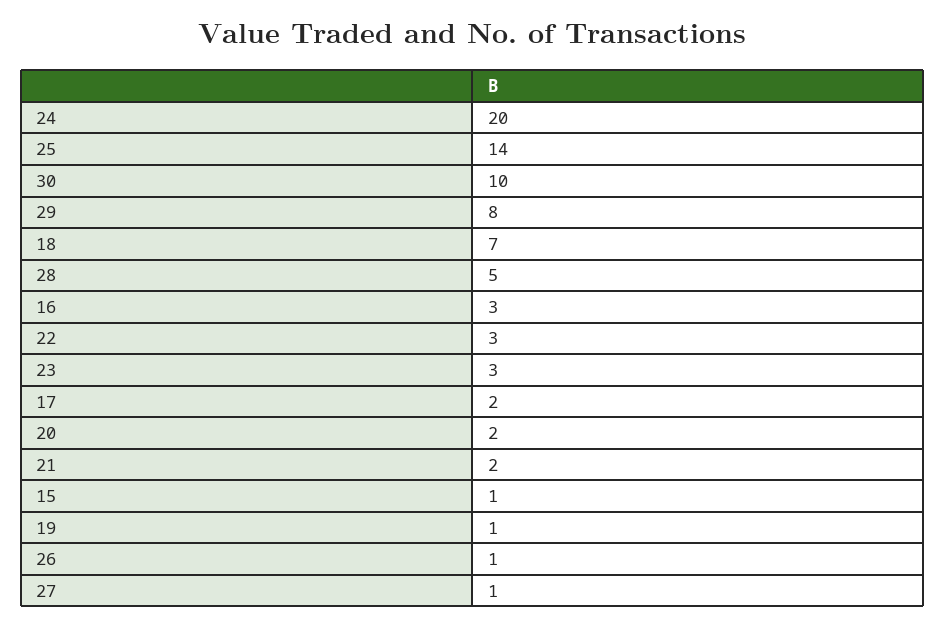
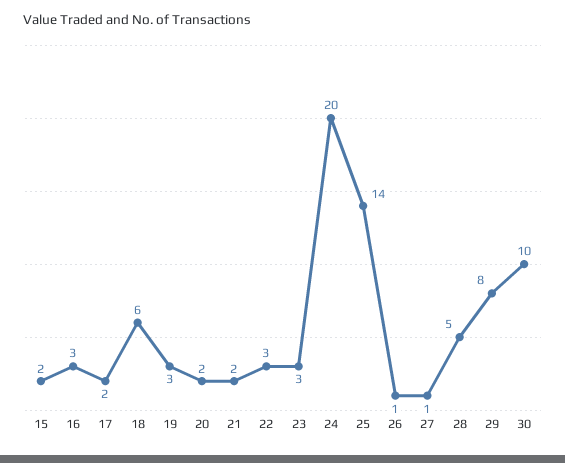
  {
    "24": 20,
    "25": 14,
    "30": 10,
    "29": 8,
-   "18": 7,
+   "18": 6,
    "28": 5,
    "16": 3,
    "22": 3,
    "23": 3,
    "17": 2,
    "20": 2,
    "21": 2,
-   "15": 1,
+   "15": 2,
-   "19": 1,
+   "19": 3,
    "26": 1,
    "27": 1
  }

